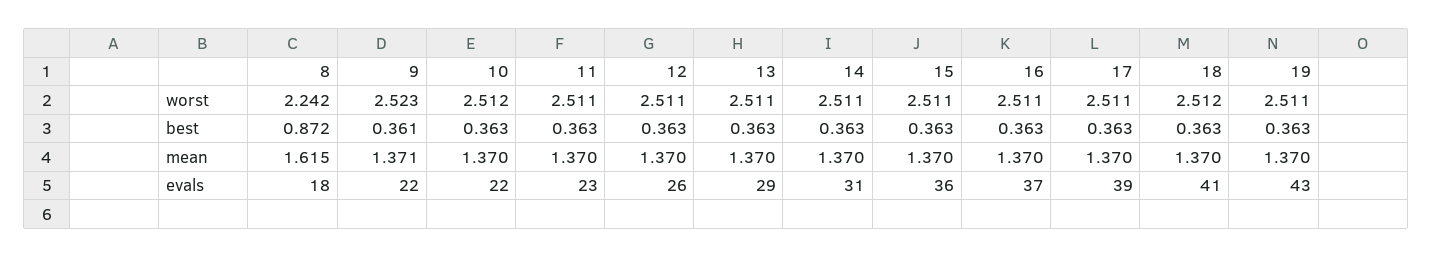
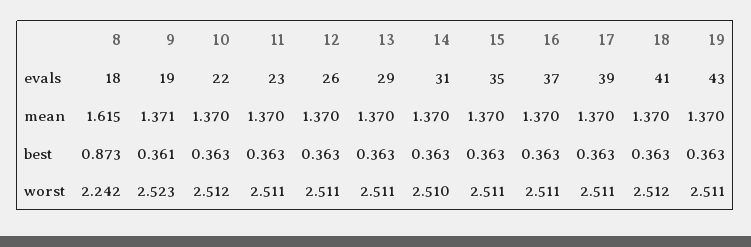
  {
    "8": {
      "worst": 2.242,
-     "best": 0.872,
+     "best": 0.873,
      "mean": 1.615,
      "evals": 18
    },
    "9": {
      "worst": 2.523,
      "best": 0.361,
      "mean": 1.371,
-     "evals": 22
+     "evals": 19
    },
    "10": {
      "worst": 2.512,
      "best": 0.363,
      "mean": 1.37,
      "evals": 22
    },
    "11": {
      "worst": 2.511,
      "best": 0.363,
      "mean": 1.37,
      "evals": 23
    },
    "12": {
      "worst": 2.511,
      "best": 0.363,
      "mean": 1.37,
      "evals": 26
    },
    "13": {
      "worst": 2.511,
      "best": 0.363,
      "mean": 1.37,
      "evals": 29
    },
    "14": {
-     "worst": 2.511,
+     "worst": 2.51,
      "best": 0.363,
      "mean": 1.37,
      "evals": 31
    },
    "15": {
      "worst": 2.511,
      "best": 0.363,
      "mean": 1.37,
-     "evals": 36
+     "evals": 35
    },
    "16": {
      "worst": 2.511,
      "best": 0.363,
      "mean": 1.37,
      "evals": 37
    },
    "17": {
      "worst": 2.511,
      "best": 0.363,
      "mean": 1.37,
      "evals": 39
    },
    "18": {
      "worst": 2.512,
      "best": 0.363,
      "mean": 1.37,
      "evals": 41
    },
    "19": {
      "worst": 2.511,
      "best": 0.363,
      "mean": 1.37,
      "evals": 43
    }
  }

